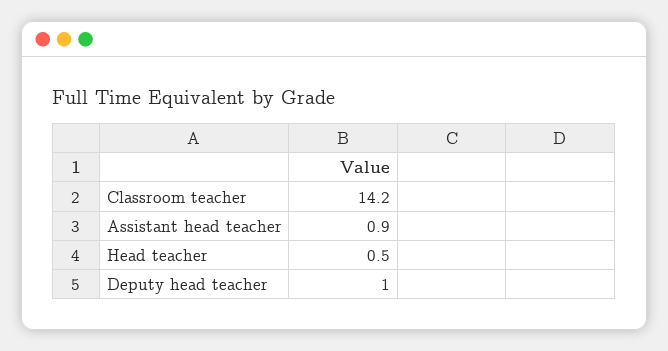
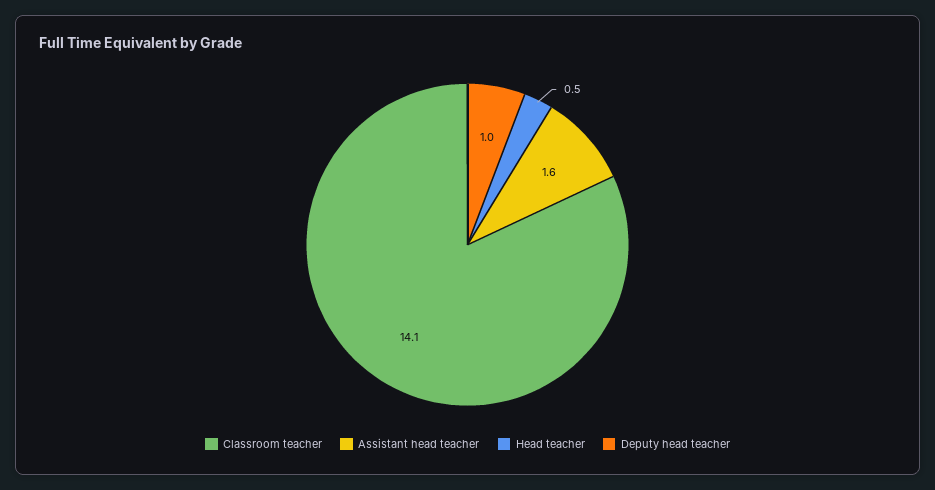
  {
-   "Classroom teacher": 14.2,
+   "Classroom teacher": 14.1,
-   "Assistant head teacher": 0.9,
+   "Assistant head teacher": 1.6,
    "Head teacher": 0.5,
    "Deputy head teacher": 1
  }

